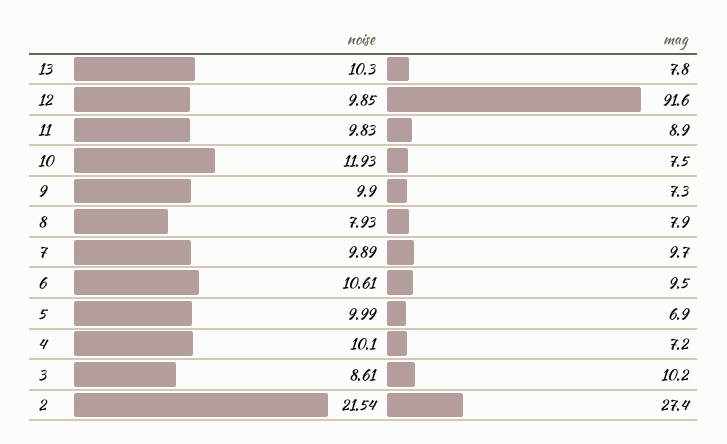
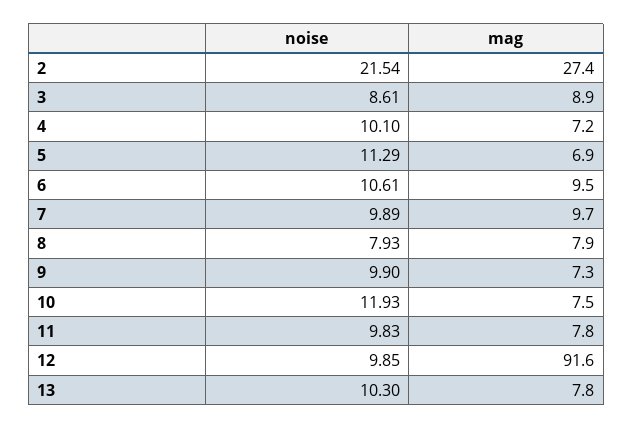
  {
    "noise": {
      "13": 10.3,
      "12": 9.85,
      "11": 9.83,
      "10": 11.93,
      "9": 9.9,
      "8": 7.93,
      "7": 9.89,
      "6": 10.61,
-     "5": 9.99,
+     "5": 11.29,
      "4": 10.1,
      "3": 8.61,
      "2": 21.54
    },
    "mag": {
      "13": 7.8,
      "12": 91.6,
-     "11": 8.9,
+     "11": 7.8,
      "10": 7.5,
      "9": 7.3,
      "8": 7.9,
      "7": 9.7,
      "6": 9.5,
      "5": 6.9,
      "4": 7.2,
-     "3": 10.2,
+     "3": 8.9,
      "2": 27.4
    }
  }

